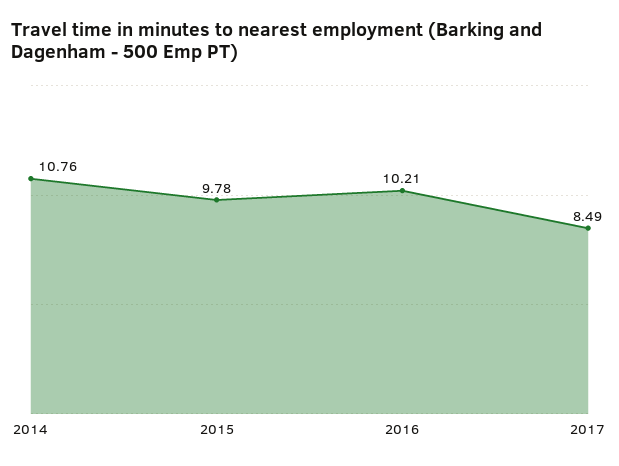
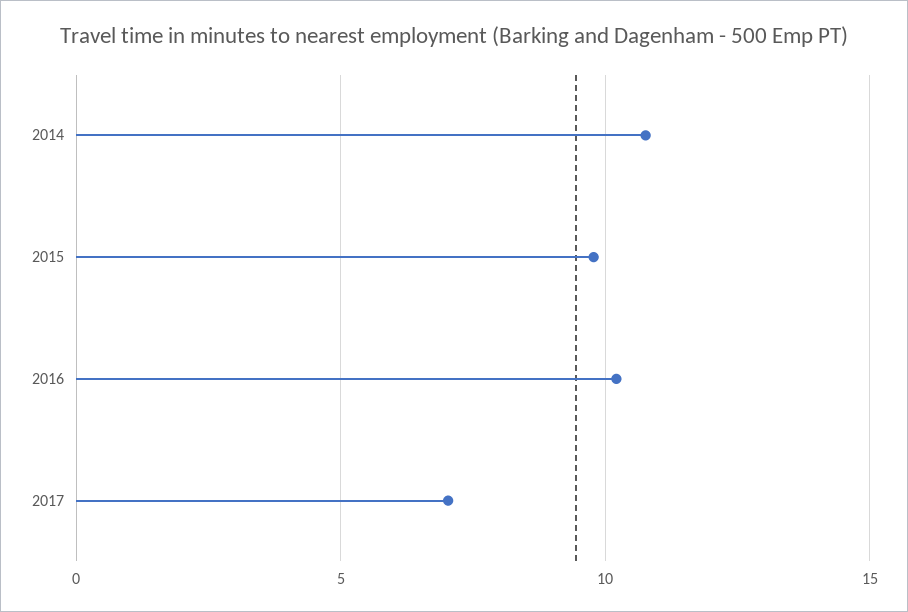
  {
    "2014": 10.76,
    "2015": 9.78,
    "2016": 10.21,
-   "2017": 8.49
+   "2017": 7
  }

